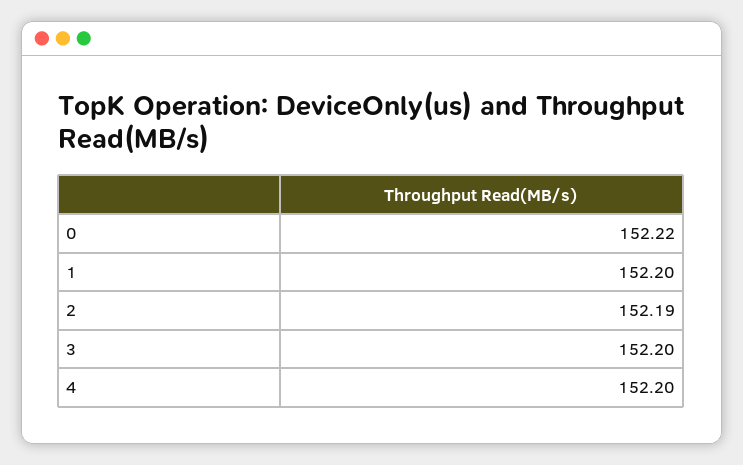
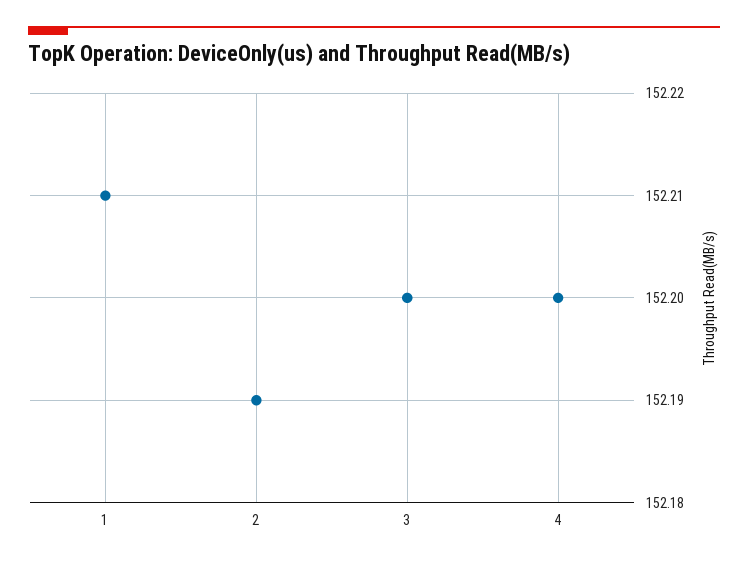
  {
-   "0": 152.22,
-   "1": 152.2,
+   "1": 152.21,
    "2": 152.19,
    "3": 152.2,
    "4": 152.2
  }

